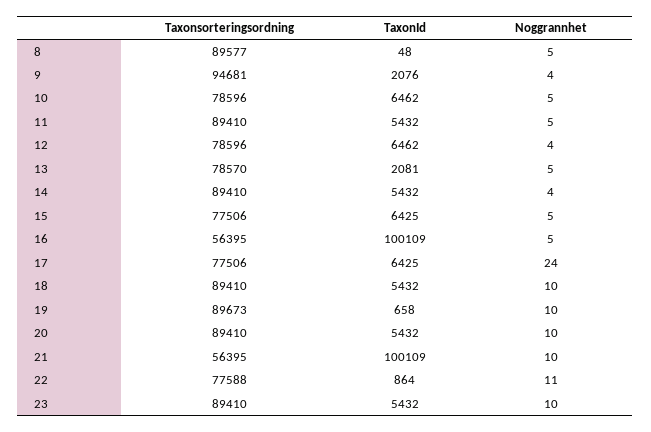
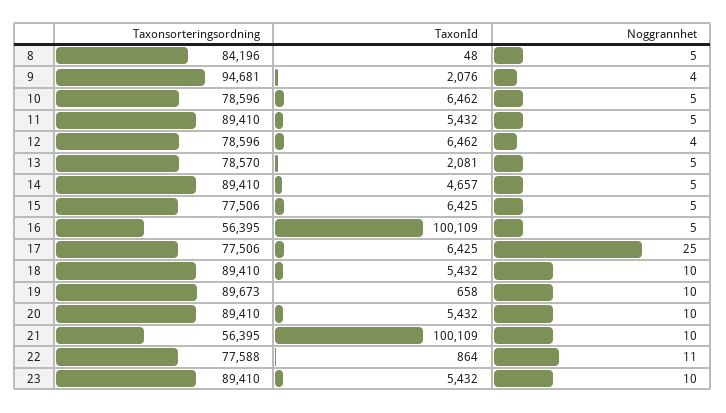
  {
    "Taxonsorteringsordning": {
-     "8": 89577,
+     "8": 84196,
      "9": 94681,
      "10": 78596,
      "11": 89410,
      "12": 78596,
      "13": 78570,
      "14": 89410,
      "15": 77506,
      "16": 56395,
      "17": 77506,
      "18": 89410,
      "19": 89673,
      "20": 89410,
      "21": 56395,
      "22": 77588,
      "23": 89410
    },
    "TaxonId": {
      "8": 48,
      "9": 2076,
      "10": 6462,
      "11": 5432,
      "12": 6462,
      "13": 2081,
-     "14": 5432,
+     "14": 4657,
      "15": 6425,
      "16": 100109,
      "17": 6425,
      "18": 5432,
      "19": 658,
      "20": 5432,
      "21": 100109,
      "22": 864,
      "23": 5432
    },
    "Noggrannhet": {
      "8": 5,
      "9": 4,
      "10": 5,
      "11": 5,
      "12": 4,
      "13": 5,
-     "14": 4,
+     "14": 5,
      "15": 5,
      "16": 5,
-     "17": 24,
+     "17": 25,
      "18": 10,
      "19": 10,
      "20": 10,
      "21": 10,
      "22": 11,
      "23": 10
    }
  }

